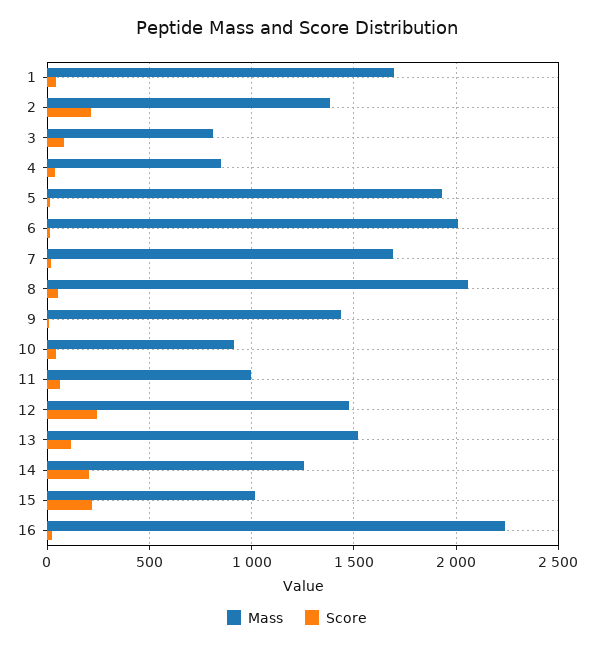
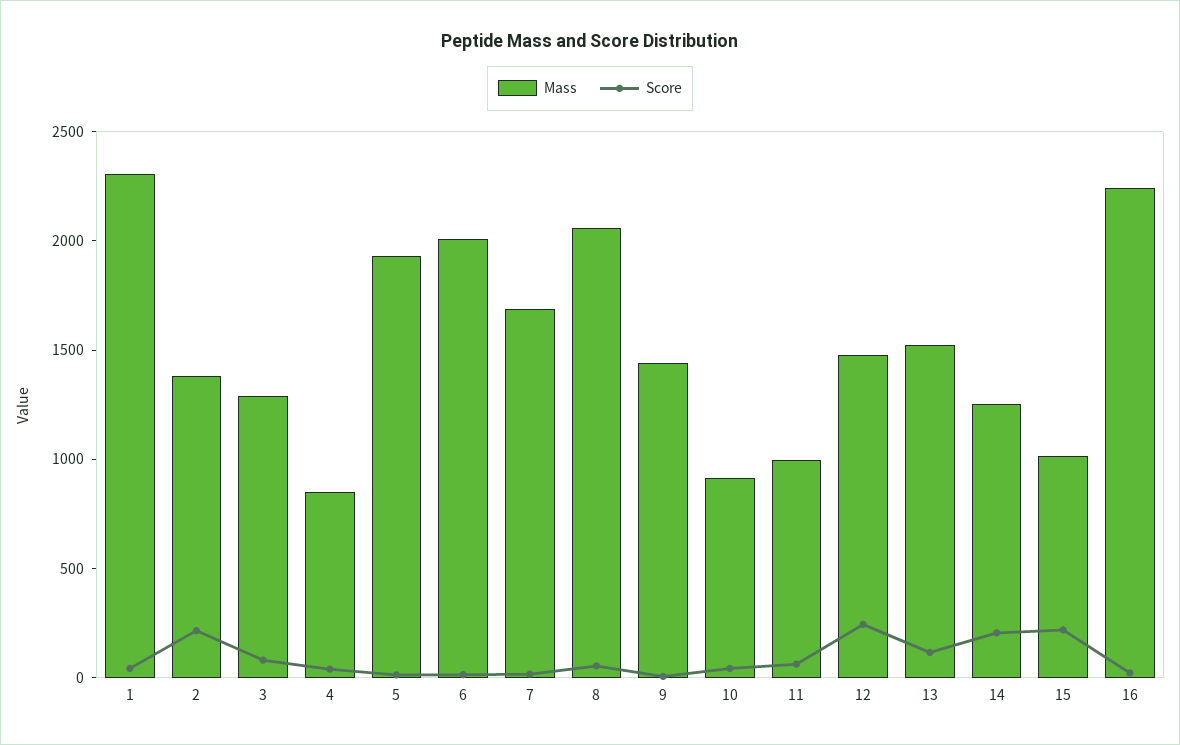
  {
    "Mass": {
-     "1": 1700,
+     "1": 2300,
      "2": 1400,
-     "3": 800,
+     "3": 1300,
      "4": 850,
      "5": 1950,
      "6": 2000,
      "7": 1700,
      "8": 2050,
      "9": 1450,
      "10": 900,
      "11": 1000,
      "12": 1500,
      "13": 1500,
      "14": 1250,
      "15": 1000,
      "16": 2250
    },
    "Score": {
      "1": 50,
      "2": 200,
      "3": 100,
      "4": 50,
      "5": 0,
      "6": 0,
      "7": 0,
      "8": 50,
      "9": 0,
      "10": 50,
      "11": 50,
      "12": 250,
      "13": 100,
      "14": 200,
      "15": 200,
      "16": 0
    }
  }

